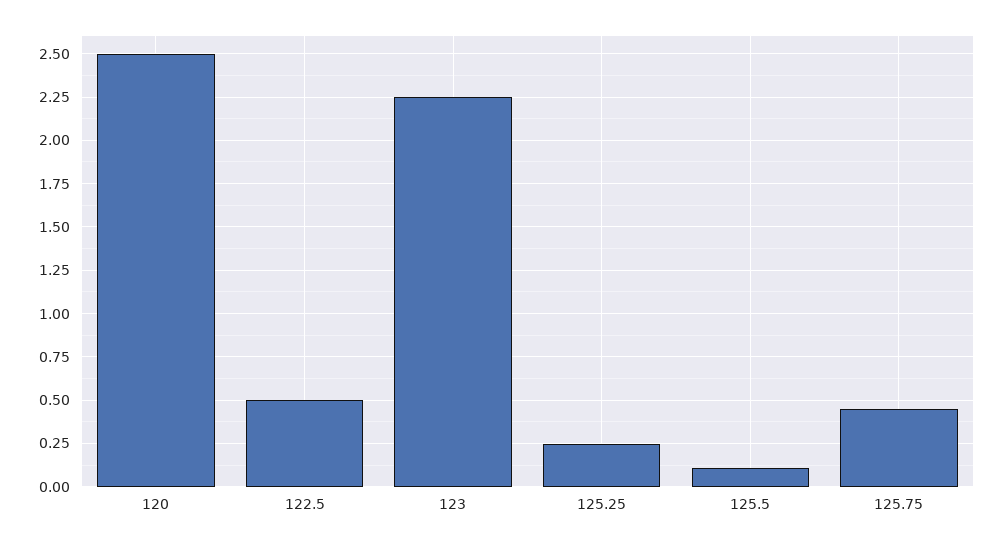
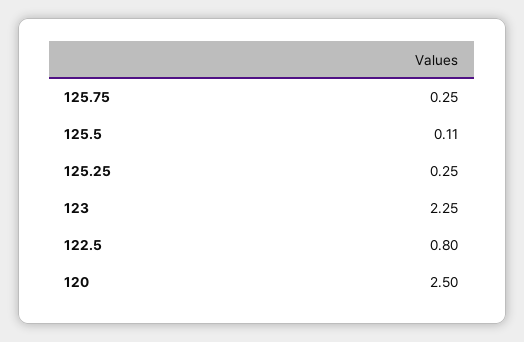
  {
    "120": 2.5,
-   "122.5": 0.5,
+   "122.5": 0.8,
    "123": 2.25,
    "125.25": 0.25,
    "125.5": 0.11,
-   "125.75": 0.45
+   "125.75": 0.25
  }

